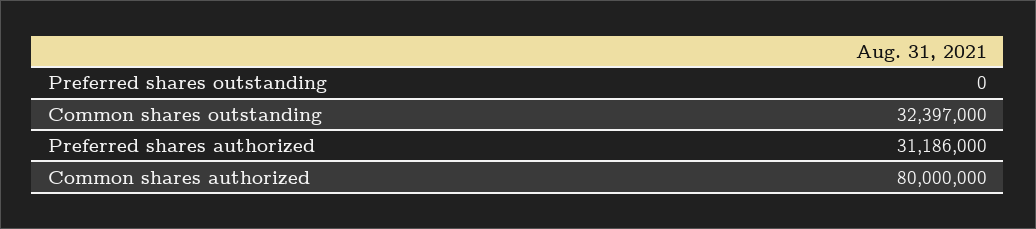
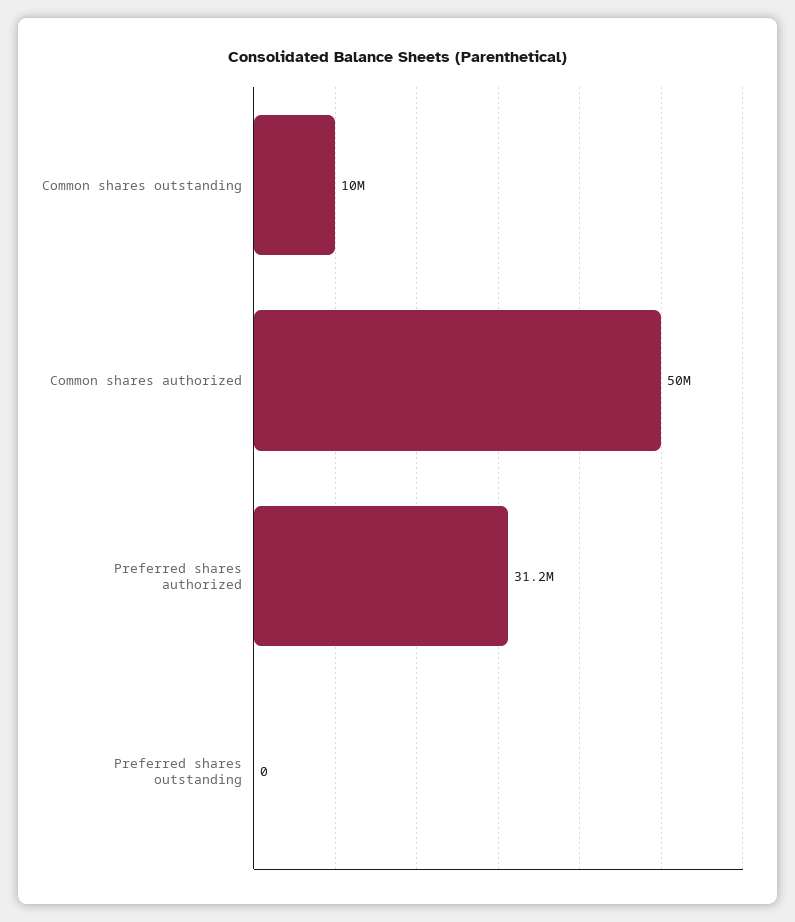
  {
    "Preferred shares outstanding": 0,
-   "Common shares outstanding": 32397000,
+   "Common shares outstanding": 10000000,
    "Preferred shares authorized": 31186000,
-   "Common shares authorized": 80000000
+   "Common shares authorized": 50000000
  }

